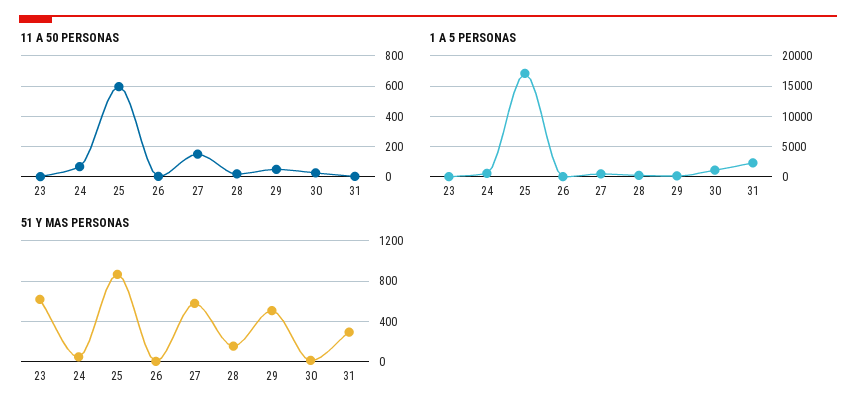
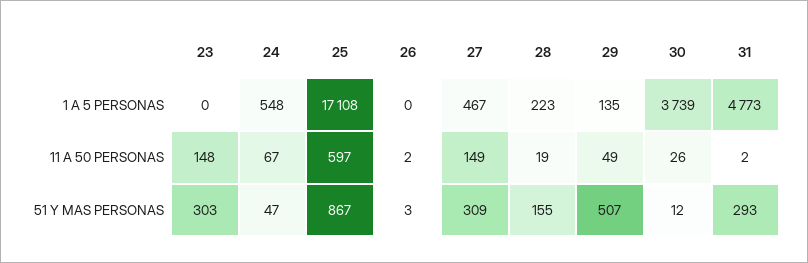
  {
    "11 A 50 PERSONAS": {
-     "23": 0,
+     "23": 148,
      "24": 67,
      "25": 597,
      "26": 2,
      "27": 149,
      "28": 19,
      "29": 49,
      "30": 26,
      "31": 2
    },
    "1 A 5 PERSONAS": {
      "23": 0,
      "24": 548,
      "25": 17108,
      "26": 0,
      "27": 467,
      "28": 223,
      "29": 135,
-     "30": 1000,
+     "30": 3739,
-     "31": 2000
+     "31": 4773
    },
    "51 Y MAS PERSONAS": {
-     "23": 600,
+     "23": 303,
      "24": 47,
      "25": 867,
      "26": 3,
-     "27": 600,
+     "27": 309,
      "28": 155,
      "29": 507,
      "30": 12,
      "31": 293
    }
  }

